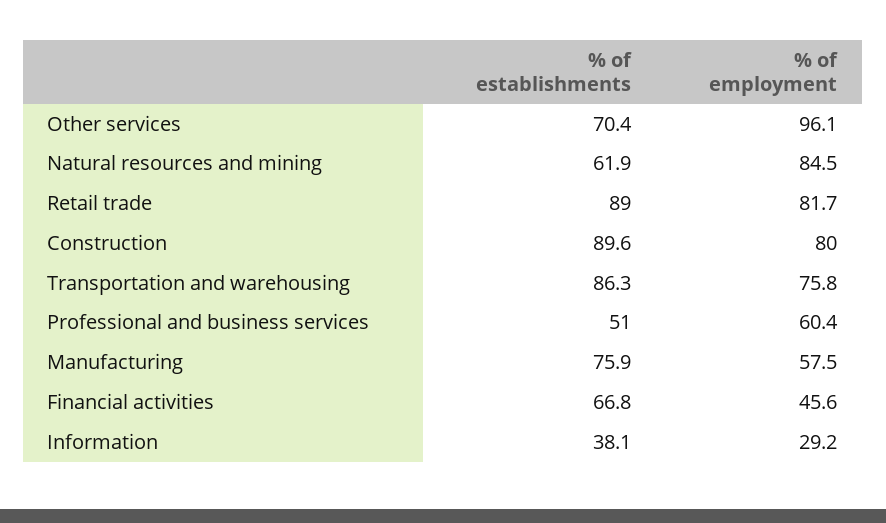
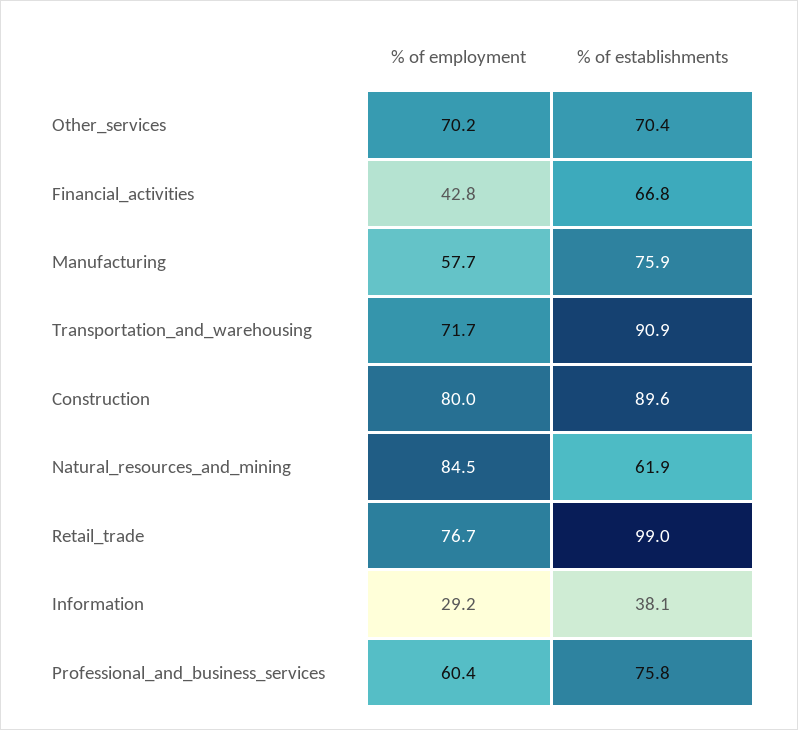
  {
    "% of establishments": {
      "Other services": 70.4,
      "Natural resources and mining": 61.9,
-     "Retail trade": 89,
+     "Retail trade": 99,
      "Construction": 89.6,
-     "Transportation and warehousing": 86.3,
+     "Transportation and warehousing": 90.9,
-     "Professional and business services": 51,
+     "Professional and business services": 75.8,
      "Manufacturing": 75.9,
      "Financial activities": 66.8,
      "Information": 38.1
    },
    "% of employment": {
-     "Other services": 96.1,
+     "Other services": 70.2,
      "Natural resources and mining": 84.5,
-     "Retail trade": 81.7,
+     "Retail trade": 76.7,
      "Construction": 80,
-     "Transportation and warehousing": 75.8,
+     "Transportation and warehousing": 71.7,
      "Professional and business services": 60.4,
-     "Manufacturing": 57.5,
+     "Manufacturing": 57.7,
-     "Financial activities": 45.6,
+     "Financial activities": 42.8,
      "Information": 29.2
    }
  }

